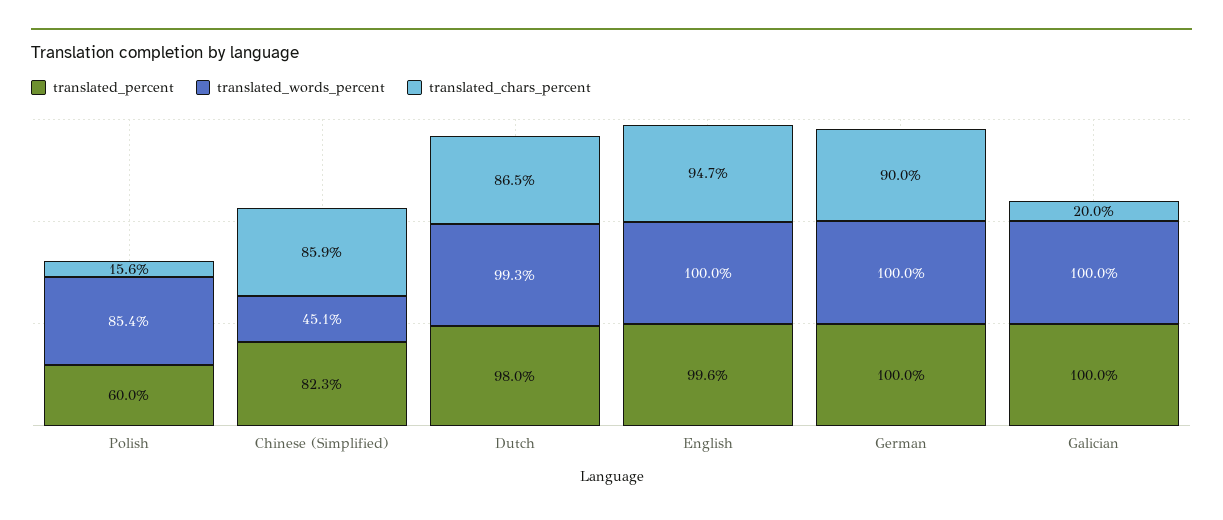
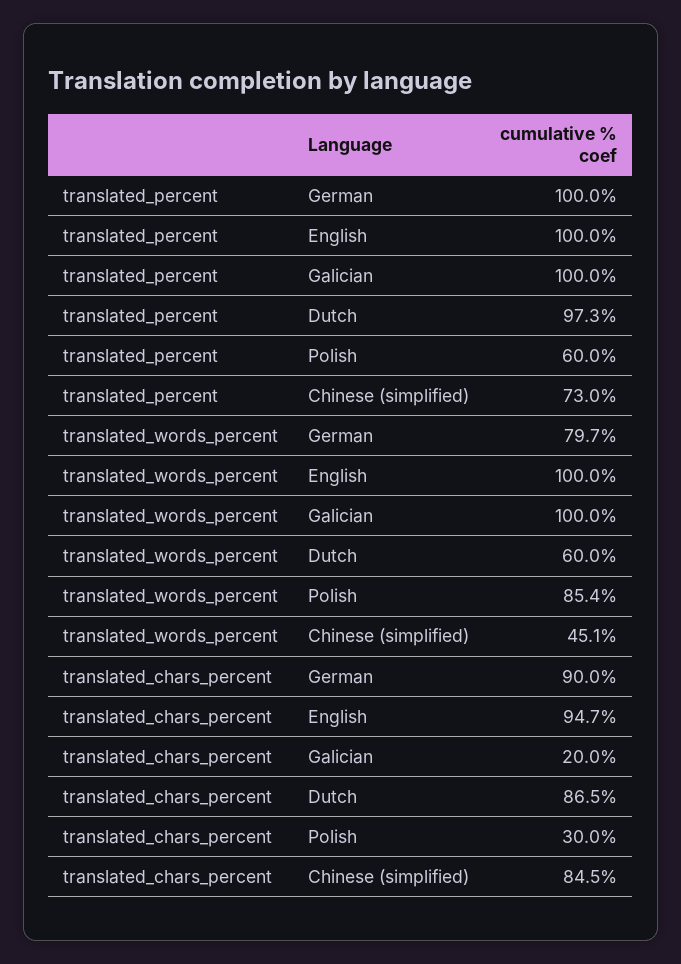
  {
    "translated_percent": {
      "Polish": 60,
-     "Chinese (Simplified)": 82.3,
+     "Chinese (Simplified)": 73,
-     "Dutch": 98,
+     "Dutch": 97.3,
-     "English": 99.6,
+     "English": 100,
      "German": 100,
      "Galician": 100
    },
    "translated_words_percent": {
      "Polish": 85.4,
      "Chinese (Simplified)": 45.1,
-     "Dutch": 99.3,
+     "Dutch": 60,
      "English": 100,
-     "German": 100,
+     "German": 79.7,
      "Galician": 100
    },
    "translated_chars_percent": {
-     "Polish": 15.6,
+     "Polish": 30,
-     "Chinese (Simplified)": 85.9,
+     "Chinese (Simplified)": 84.5,
      "Dutch": 86.5,
      "English": 94.7,
      "German": 90,
      "Galician": 20
    }
  }

